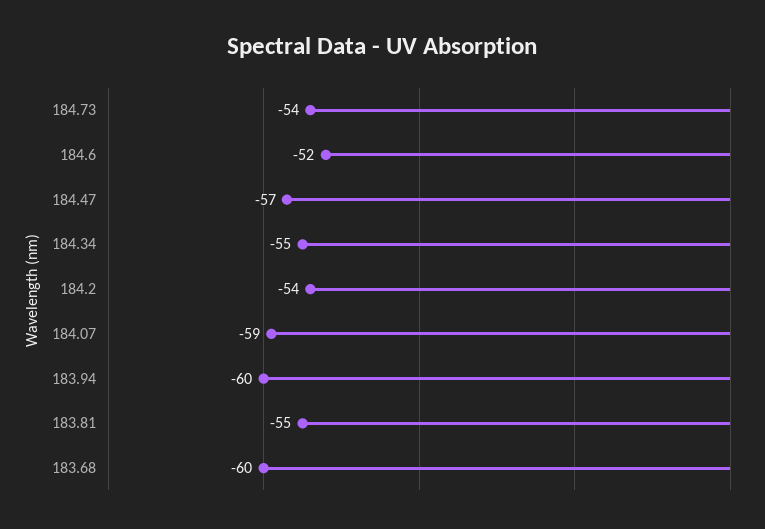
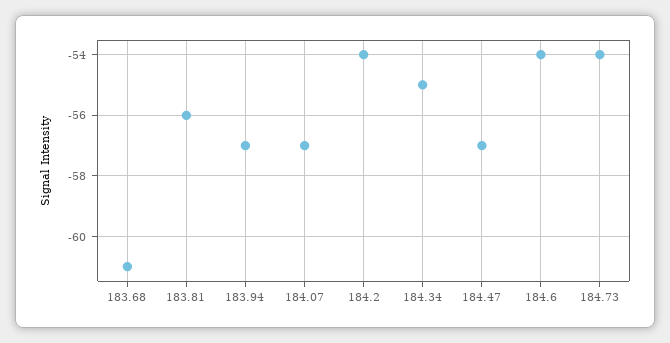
  {
    "184.73": -54,
-   "184.6": -52,
+   "184.6": -54,
    "184.47": -57,
    "184.34": -55,
    "184.2": -54,
-   "184.07": -59,
+   "184.07": -57,
-   "183.94": -60,
+   "183.94": -57,
-   "183.81": -55,
+   "183.81": -56,
-   "183.68": -60
+   "183.68": -61
  }

